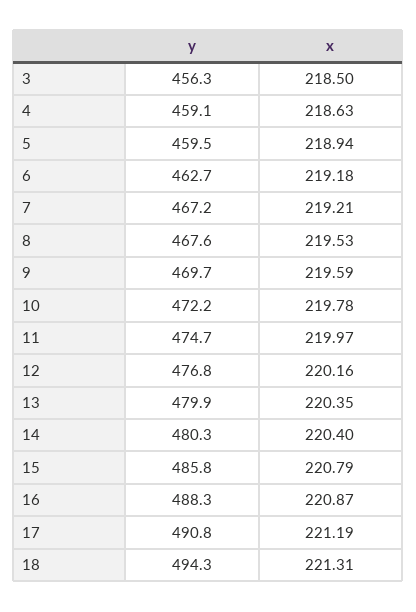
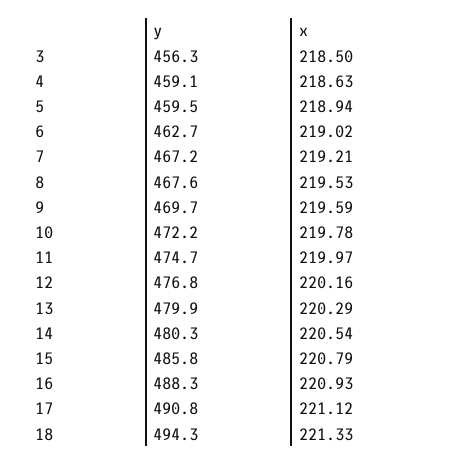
  {
    "y": {
      "3": 456.3,
      "4": 459.1,
      "5": 459.5,
      "6": 462.7,
      "7": 467.2,
      "8": 467.6,
      "9": 469.7,
      "10": 472.2,
      "11": 474.7,
      "12": 476.8,
      "13": 479.9,
      "14": 480.3,
      "15": 485.8,
      "16": 488.3,
      "17": 490.8,
      "18": 494.3
    },
    "x": {
      "3": 218.5,
      "4": 218.63,
      "5": 218.94,
-     "6": 219.18,
+     "6": 219.02,
      "7": 219.21,
      "8": 219.53,
      "9": 219.59,
      "10": 219.78,
      "11": 219.97,
      "12": 220.16,
-     "13": 220.35,
+     "13": 220.29,
-     "14": 220.4,
+     "14": 220.54,
      "15": 220.79,
-     "16": 220.87,
+     "16": 220.93,
-     "17": 221.19,
+     "17": 221.12,
-     "18": 221.31
+     "18": 221.33
    }
  }

